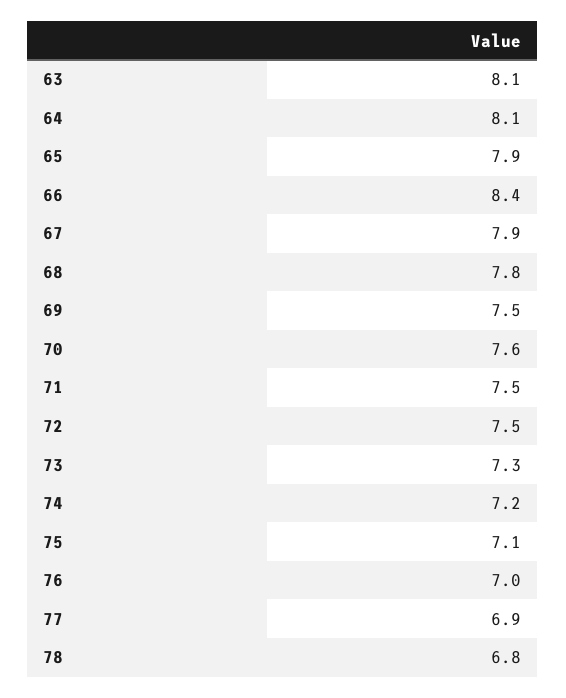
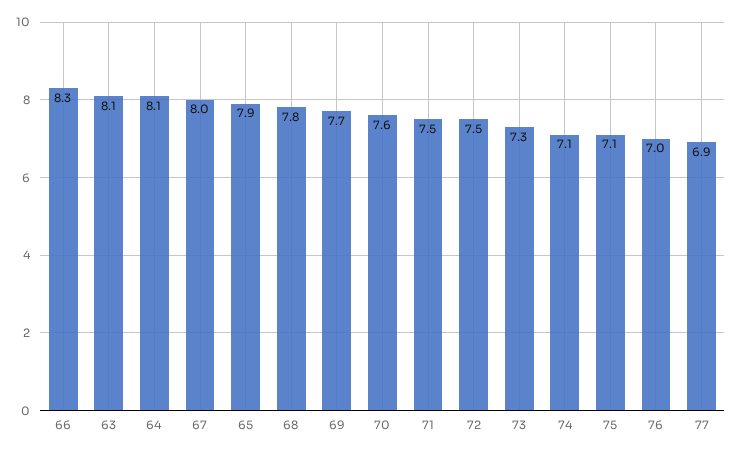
  {
    "63": 8.1,
    "64": 8.1,
    "65": 7.9,
-   "66": 8.4,
+   "66": 8.3,
-   "67": 7.9,
+   "67": 8,
    "68": 7.8,
-   "69": 7.5,
+   "69": 7.7,
    "70": 7.6,
    "71": 7.5,
    "72": 7.5,
    "73": 7.3,
-   "74": 7.2,
+   "74": 7.1,
    "75": 7.1,
    "76": 7,
-   "77": 6.9,
+   "77": 6.9
-   "78": 6.8
  }

